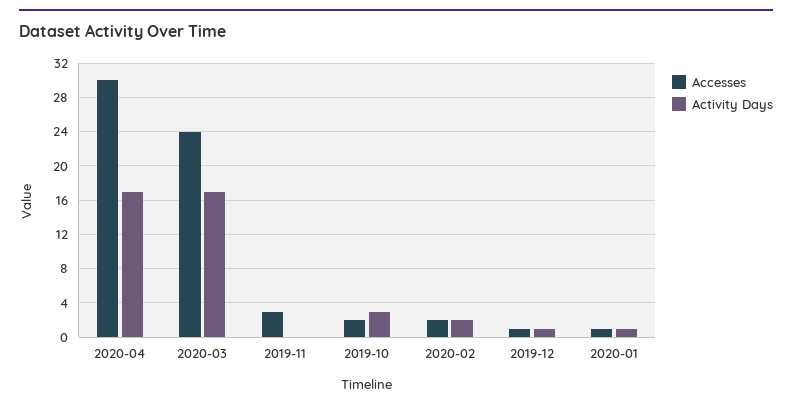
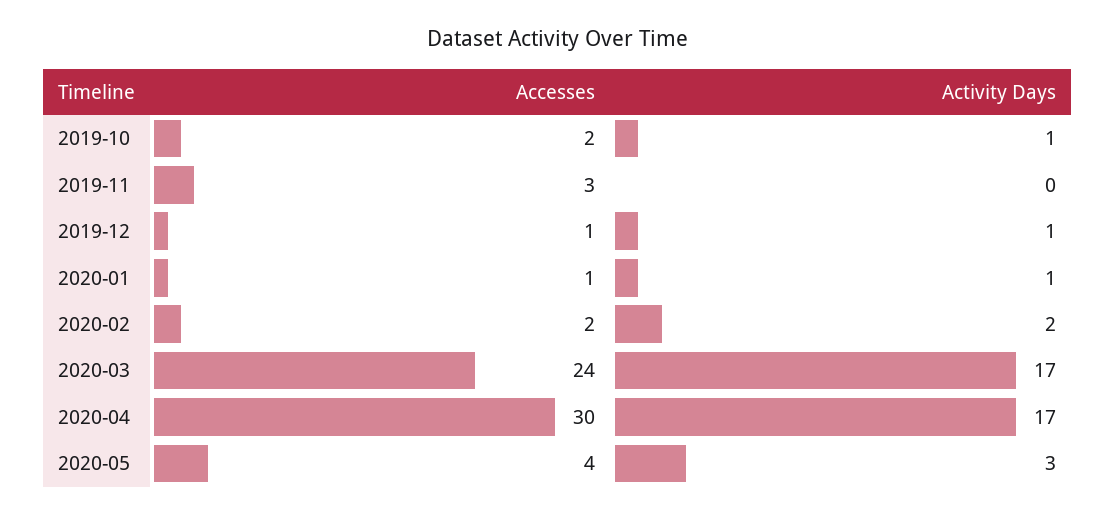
  {
    "Accesses": {
      "2020-04": 30,
      "2020-03": 24,
      "2019-11": 3,
      "2019-10": 2,
      "2020-02": 2,
      "2019-12": 1,
-     "2020-01": 1
+     "2020-01": 1,
+     "2020-05": 4
    },
    "Activity Days": {
      "2020-04": 17,
      "2020-03": 17,
      "2019-11": 0,
-     "2019-10": 3,
+     "2019-10": 1,
      "2020-02": 2,
      "2019-12": 1,
-     "2020-01": 1
+     "2020-01": 1,
+     "2020-05": 3
    }
  }

